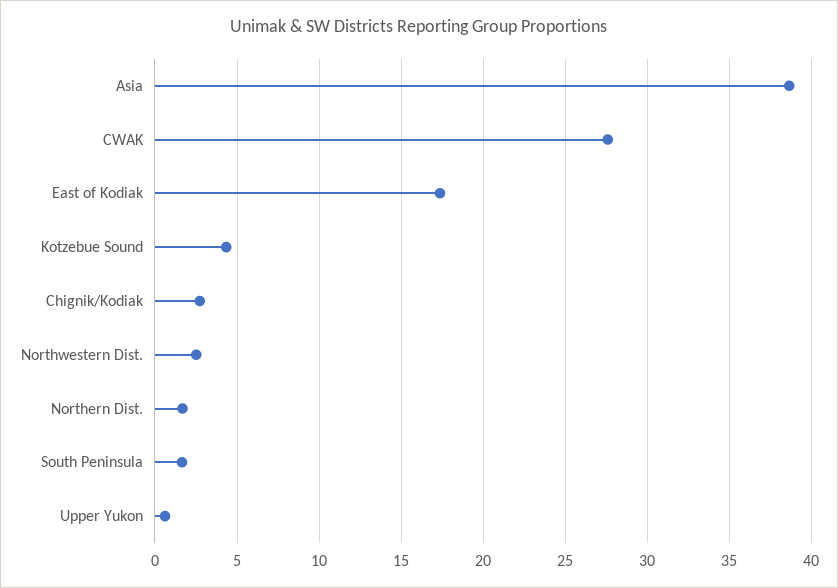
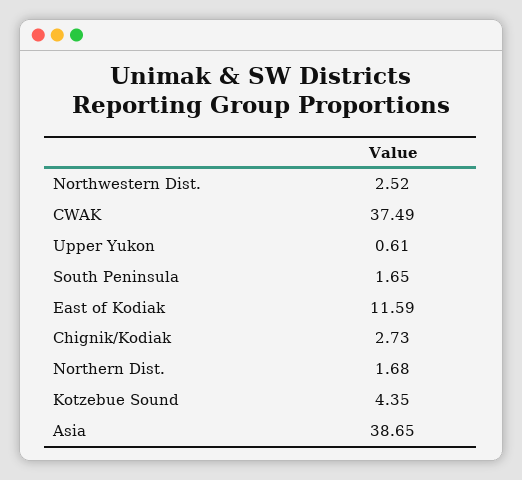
  {
    "Asia": 38.65,
-   "CWAK": 27.5,
+   "CWAK": 37.49,
-   "East of Kodiak": 17.5,
+   "East of Kodiak": 11.59,
    "Kotzebue Sound": 4.35,
    "Chignik/Kodiak": 2.73,
    "Northwestern Dist.": 2.52,
    "Northern Dist.": 1.68,
    "South Peninsula": 1.65,
    "Upper Yukon": 0.61
  }

